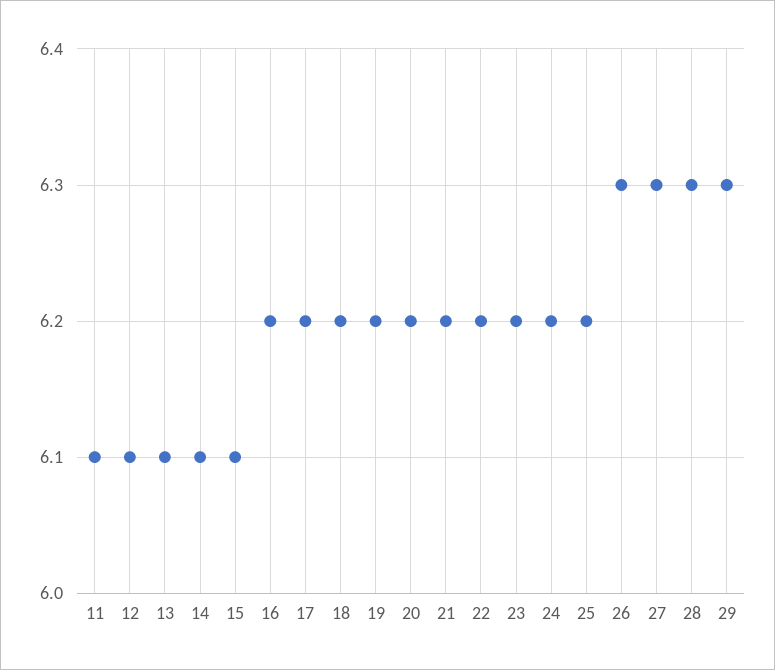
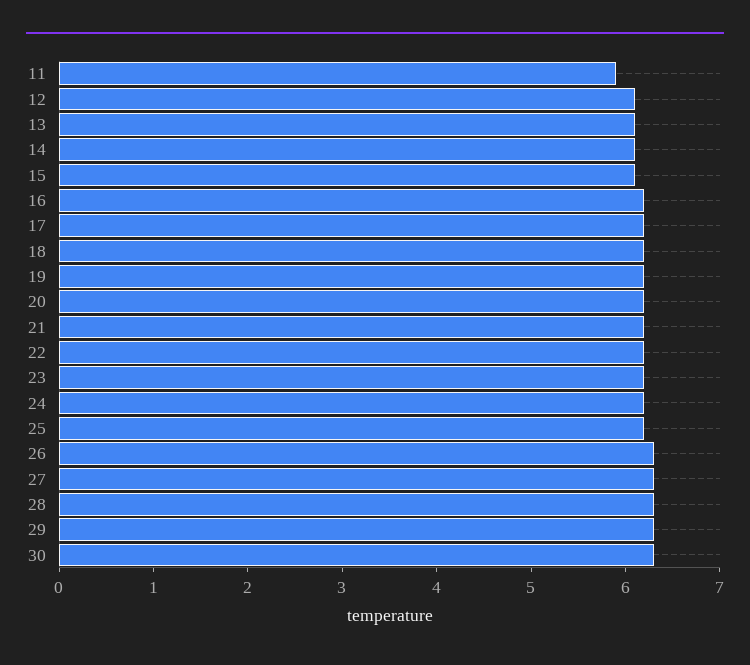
  {
-   "11": 6.1,
+   "11": 5.9,
    "12": 6.1,
    "13": 6.1,
    "14": 6.1,
    "15": 6.1,
    "16": 6.2,
    "17": 6.2,
    "18": 6.2,
    "19": 6.2,
    "20": 6.2,
    "21": 6.2,
    "22": 6.2,
    "23": 6.2,
    "24": 6.2,
    "25": 6.2,
    "26": 6.3,
    "27": 6.3,
    "28": 6.3,
-   "29": 6.3
+   "29": 6.3,
+   "30": 6.3
  }

